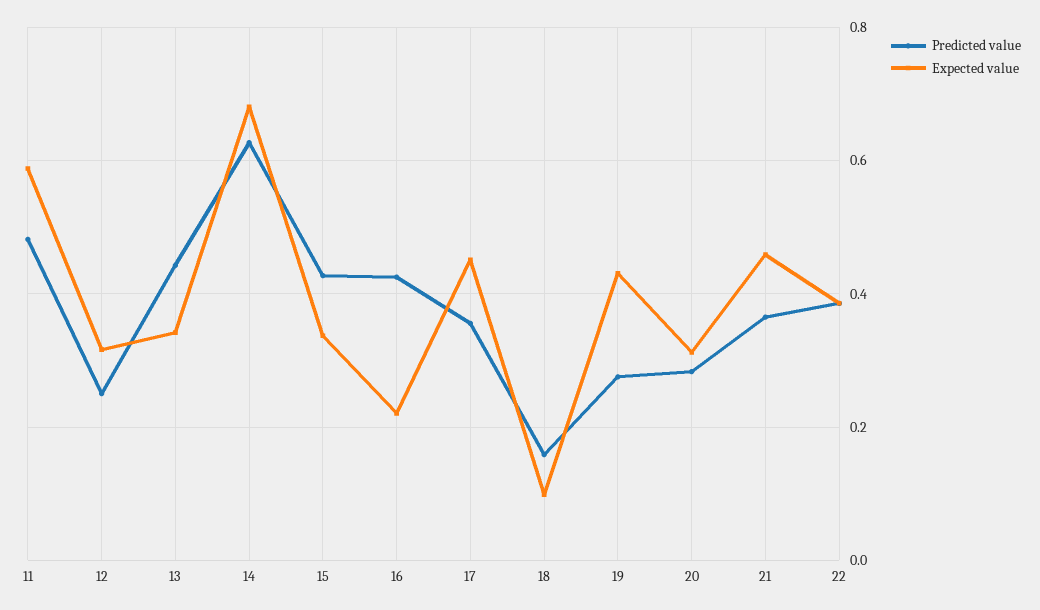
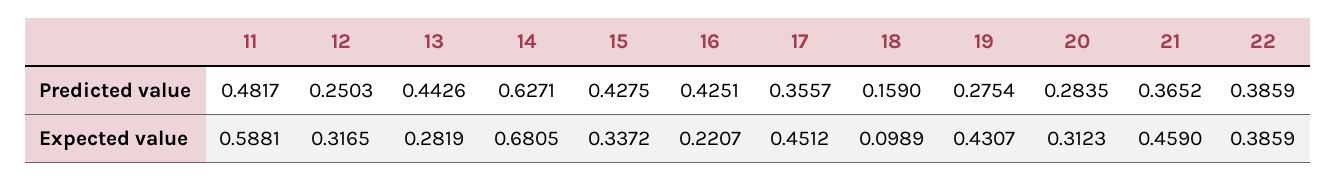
  {
    "Predicted value": {
      "11": 0.4817,
      "12": 0.2503,
      "13": 0.4426,
      "14": 0.6271,
      "15": 0.4275,
      "16": 0.4251,
      "17": 0.3557,
      "18": 0.159,
      "19": 0.2754,
      "20": 0.2835,
      "21": 0.3652,
      "22": 0.3859
    },
    "Expected value": {
      "11": 0.5881,
      "12": 0.3165,
-     "13": 0.34,
+     "13": 0.2819,
      "14": 0.6805,
      "15": 0.3372,
      "16": 0.2207,
      "17": 0.4512,
      "18": 0.0989,
      "19": 0.4307,
      "20": 0.3123,
      "21": 0.459,
      "22": 0.3859
    }
  }

